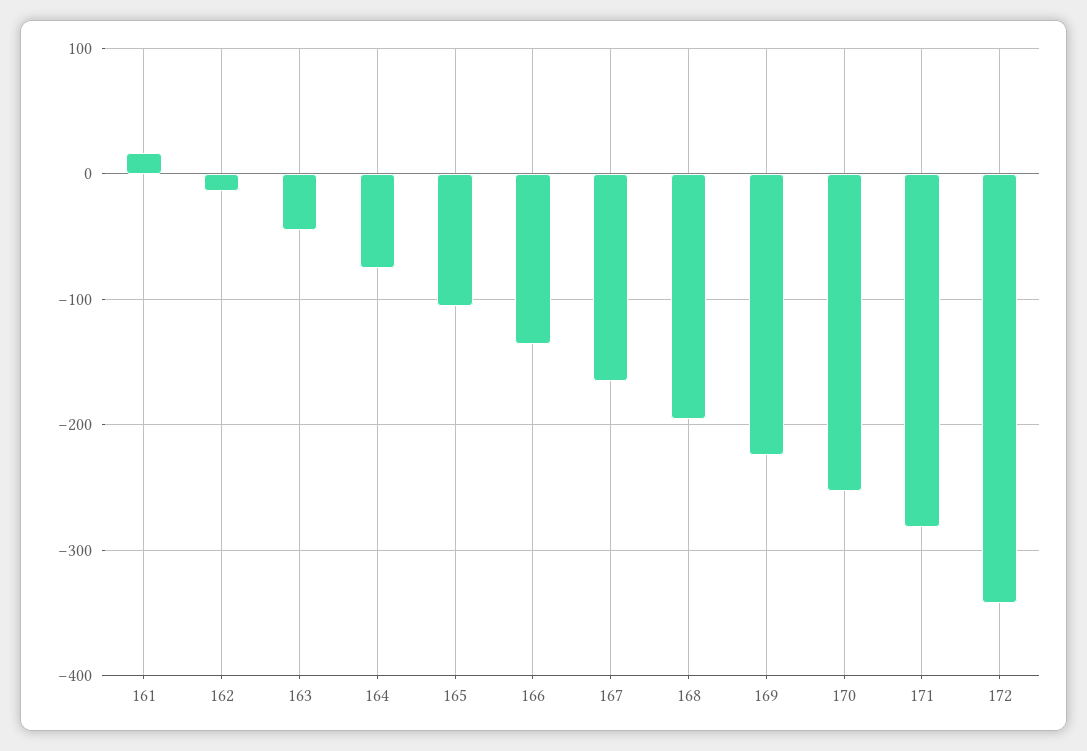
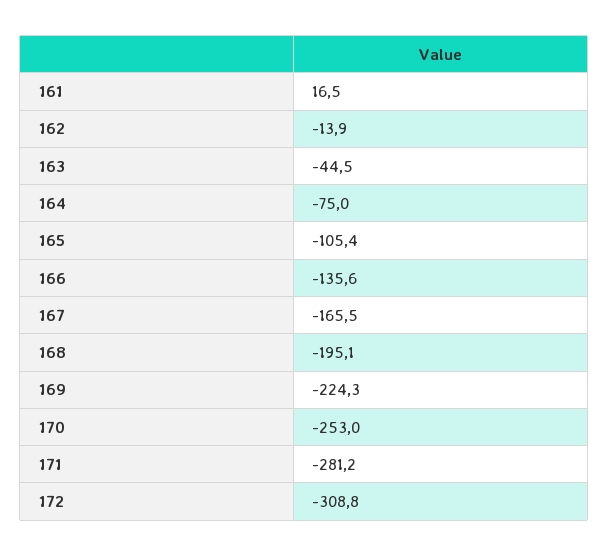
  {
    "161": 16.5,
    "162": -13.9,
    "163": -44.5,
    "164": -75,
    "165": -105.4,
    "166": -135.6,
    "167": -165.5,
    "168": -195.1,
    "169": -224.3,
    "170": -253,
    "171": -281.2,
-   "172": -340
+   "172": -308.8
  }

